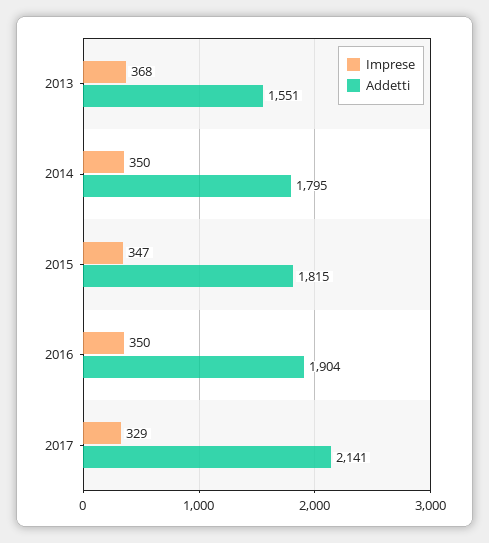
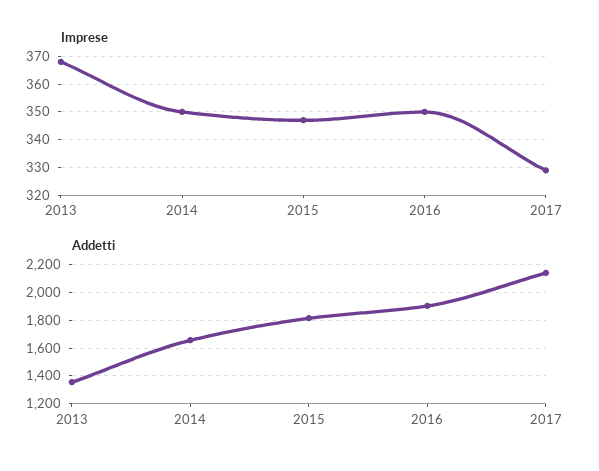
  {
    "Imprese": {
      "2013": 368,
      "2014": 350,
      "2015": 347,
      "2016": 350,
      "2017": 329
    },
    "Addetti": {
-     "2013": 1551,
+     "2013": 1350,
-     "2014": 1795,
+     "2014": 1650,
      "2015": 1815,
      "2016": 1904,
      "2017": 2141
    }
  }

